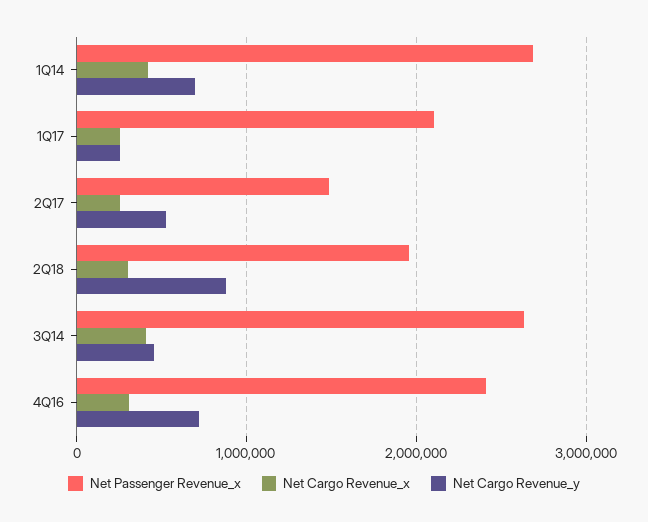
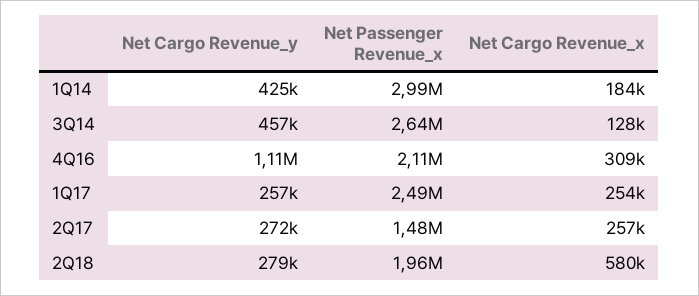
  {
    "Net Passenger Revenue_x": {
-     "1Q14": 2700000,
+     "1Q14": 2990000,
-     "1Q17": 2100000,
+     "1Q17": 2490000,
      "2Q17": 1480000,
      "2Q18": 1960000,
      "3Q14": 2640000,
-     "4Q16": 2400000
+     "4Q16": 2110000
    },
    "Net Cargo Revenue_x": {
-     "1Q14": 400000,
+     "1Q14": 184000,
      "1Q17": 254000,
      "2Q17": 257000,
-     "2Q18": 300000,
+     "2Q18": 580000,
-     "3Q14": 400000,
+     "3Q14": 128000,
      "4Q16": 309000
    },
    "Net Cargo Revenue_y": {
-     "1Q14": 700000,
+     "1Q14": 425000,
      "1Q17": 257000,
-     "2Q17": 500000,
+     "2Q17": 272000,
-     "2Q18": 900000,
+     "2Q18": 279000,
      "3Q14": 457000,
-     "4Q16": 700000
+     "4Q16": 1110000
    }
  }

